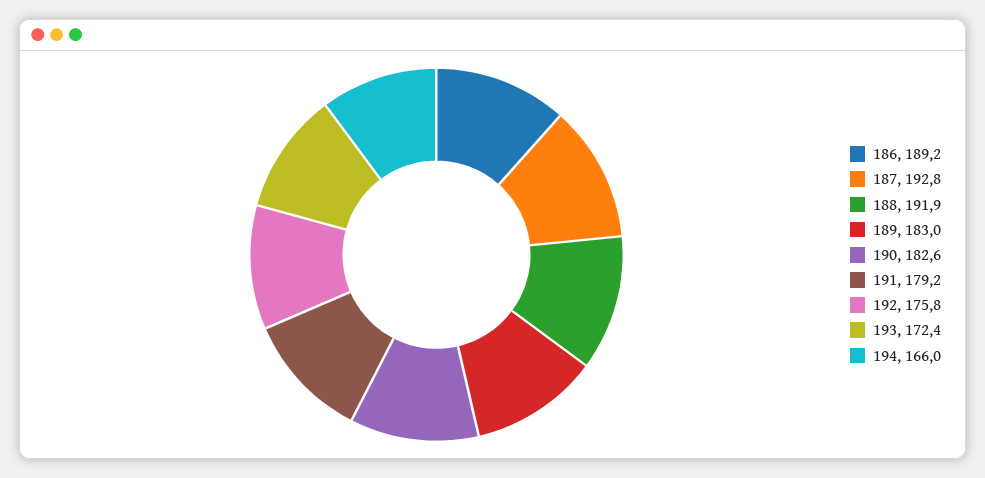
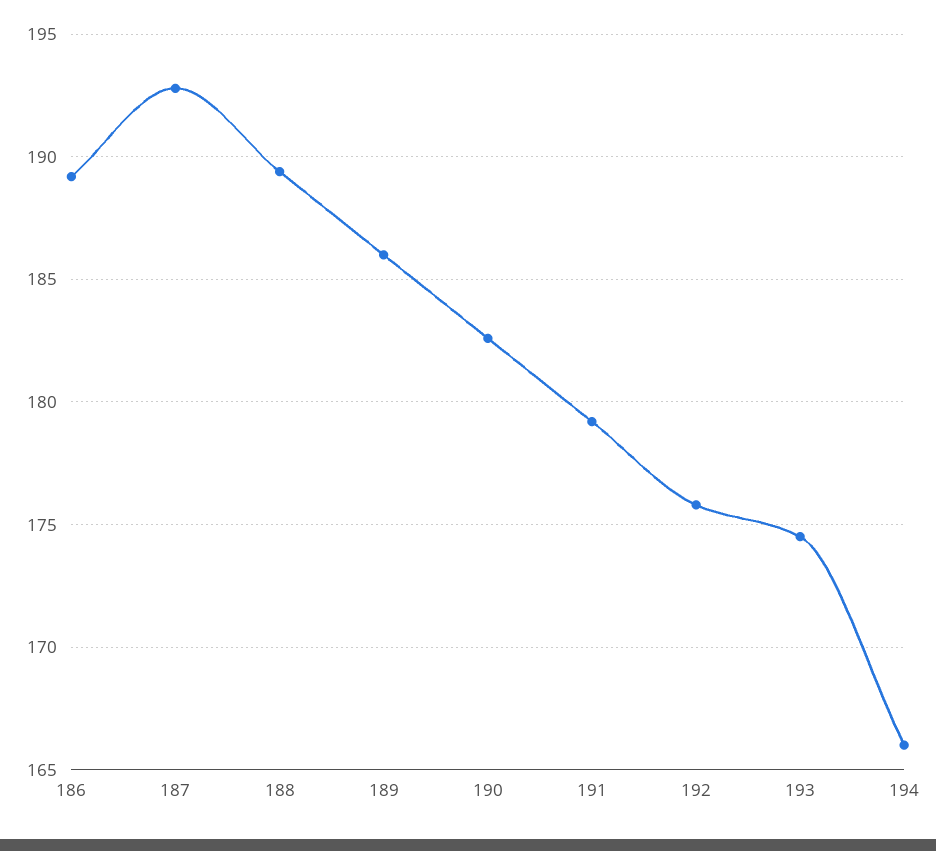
  {
    "186": 189.2,
    "187": 192.8,
-   "188": 191.9,
+   "188": 189.5,
-   "189": 183,
+   "189": 186,
    "190": 182.6,
    "191": 179.2,
    "192": 175.8,
-   "193": 172.4,
+   "193": 174.5,
    "194": 166
  }

